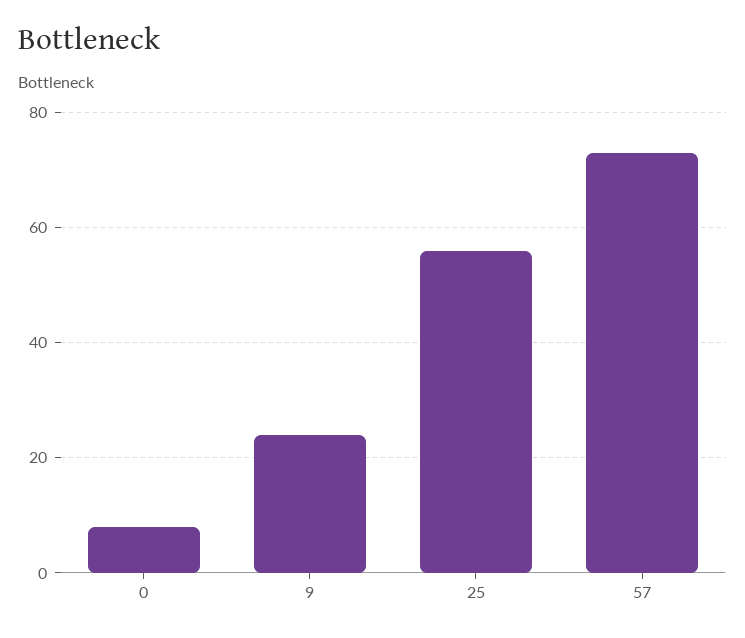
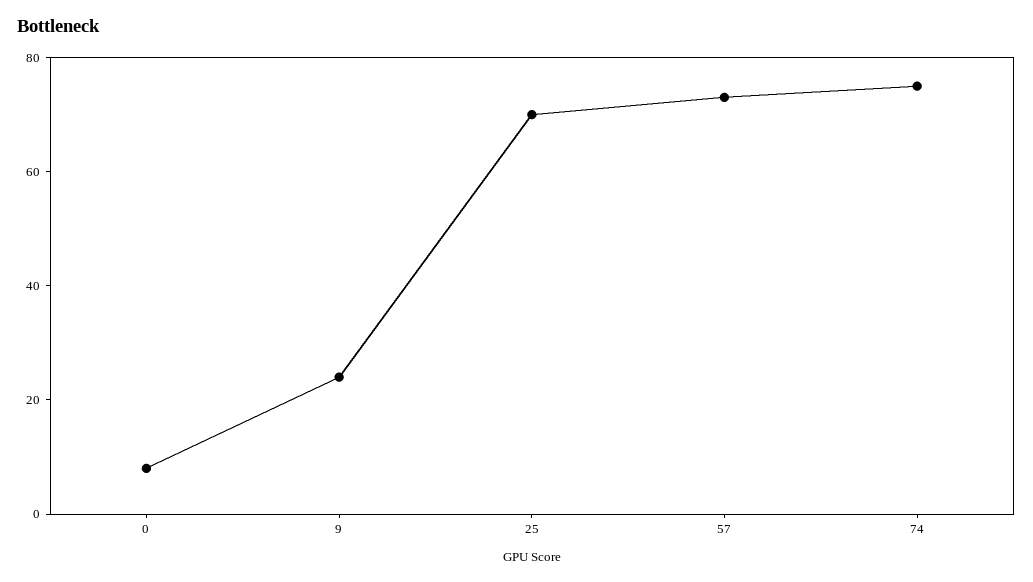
  {
    "0": 10,
    "9": 25,
-   "25": 55,
+   "25": 70,
-   "57": 75
+   "57": 75,
+   "74": 75
  }

